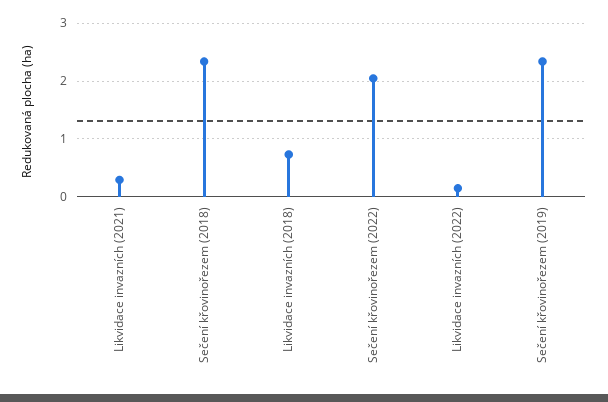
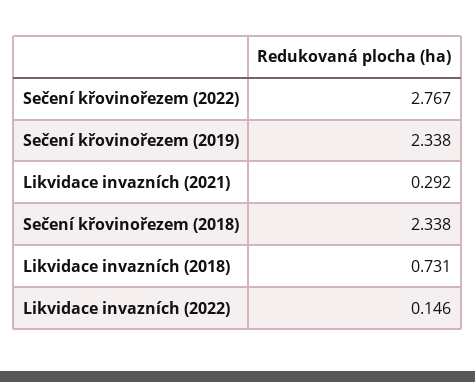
  {
    "Likvidace invazních (2021)": 0.292,
    "Sečení křovinořezem (2018)": 2.338,
    "Likvidace invazních (2018)": 0.731,
-   "Sečení křovinořezem (2022)": 2,
+   "Sečení křovinořezem (2022)": 2.767,
    "Likvidace invazních (2022)": 0.146,
    "Sečení křovinořezem (2019)": 2.338
  }

